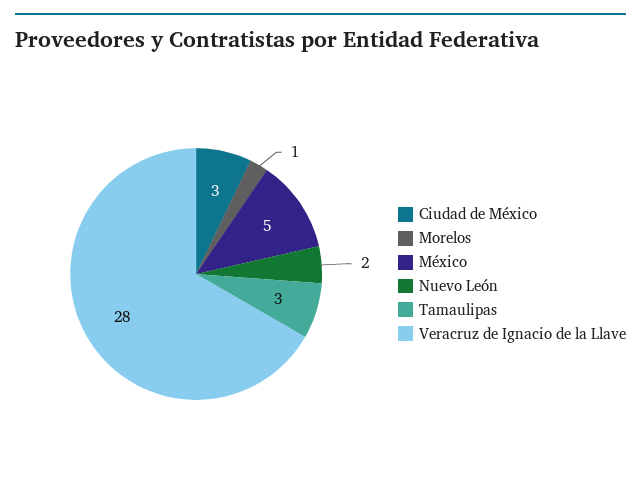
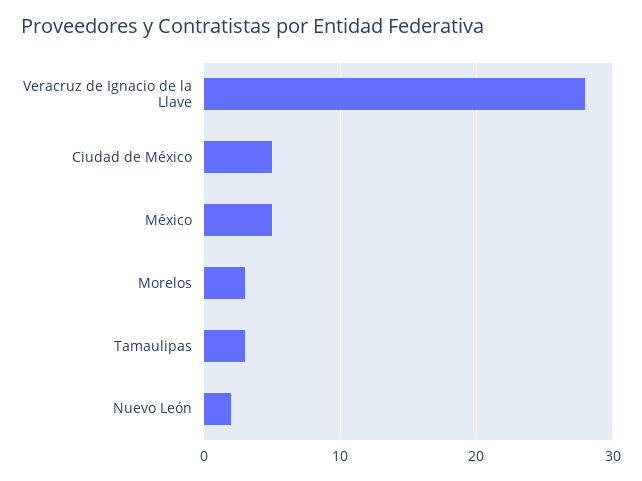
  {
-   "Ciudad de México": 3,
+   "Ciudad de México": 5,
-   "Morelos": 1,
+   "Morelos": 3,
    "México": 5,
    "Nuevo León": 2,
    "Tamaulipas": 3,
    "Veracruz de Ignacio de la Llave": 28
  }

